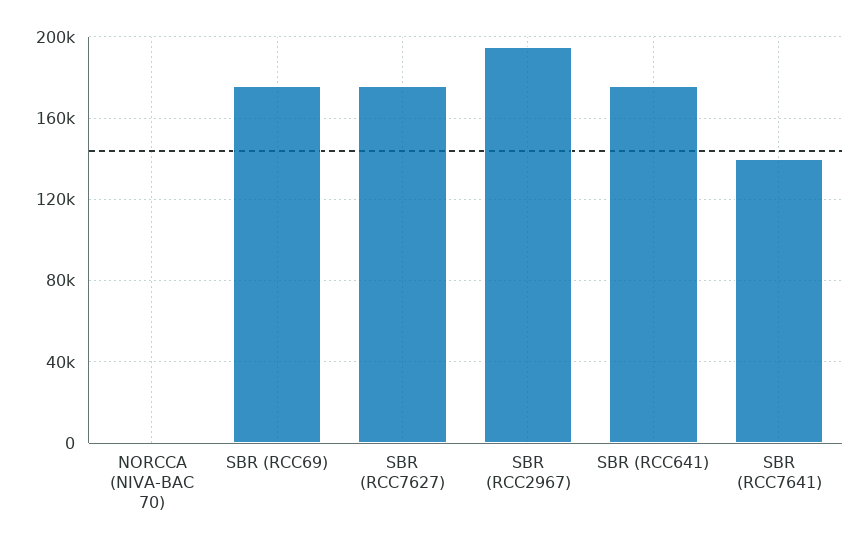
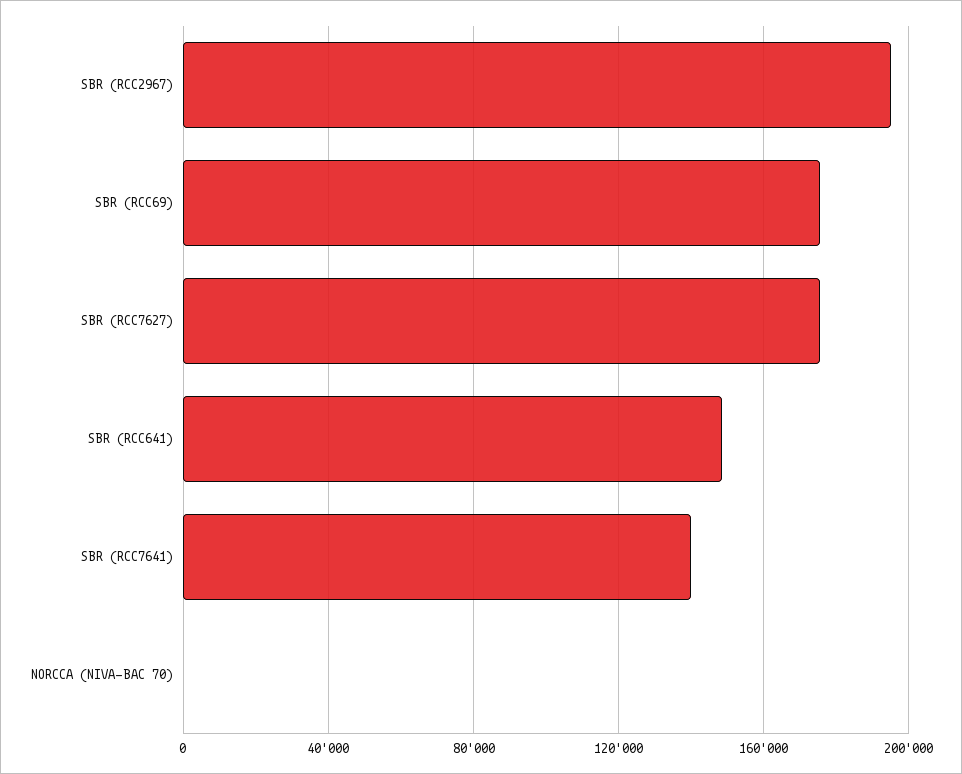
  {
    "NORCCA (NIVA-BAC 70)": 0,
    "SBR (RCC69)": 175000,
    "SBR (RCC7627)": 175000,
    "SBR (RCC2967)": 195000,
-   "SBR (RCC641)": 175000,
+   "SBR (RCC641)": 150000,
    "SBR (RCC7641)": 140000
  }

